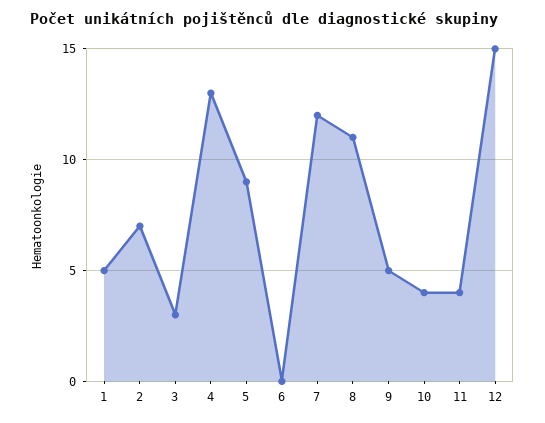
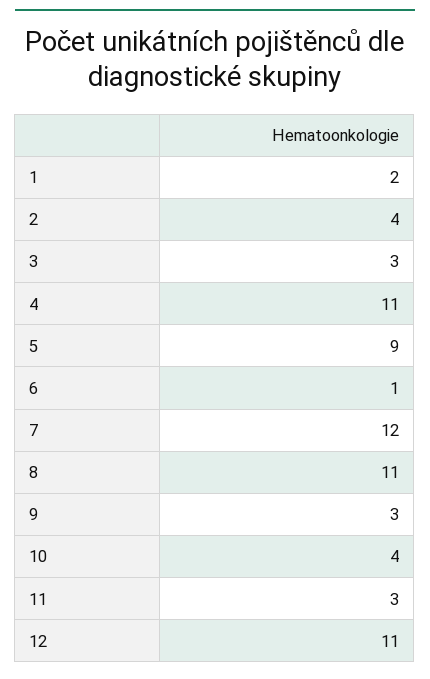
  {
-   "1": 5,
+   "1": 2,
-   "2": 7,
+   "2": 4,
    "3": 3,
-   "4": 13,
+   "4": 11,
    "5": 9,
-   "6": 0,
+   "6": 1,
    "7": 12,
    "8": 11,
-   "9": 5,
+   "9": 3,
    "10": 4,
-   "11": 4,
+   "11": 3,
-   "12": 15
+   "12": 11
  }

